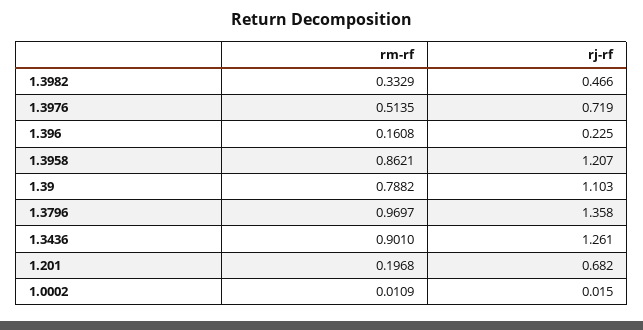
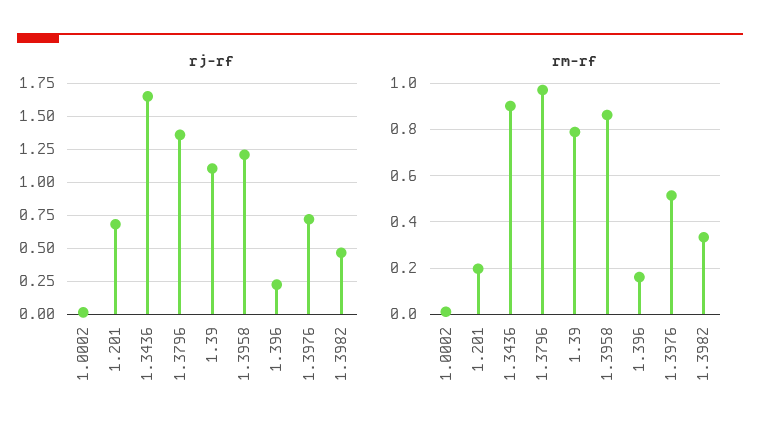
  {
    "rm-rf": {
      "1.3982": 0.3329,
      "1.3976": 0.5135,
      "1.396": 0.1608,
      "1.3958": 0.8621,
      "1.39": 0.7882,
      "1.3796": 0.9697,
      "1.3436": 0.901,
      "1.201": 0.1968,
      "1.0002": 0.0109
    },
    "rj-rf": {
      "1.3982": 0.466,
      "1.3976": 0.719,
      "1.396": 0.225,
      "1.3958": 1.207,
      "1.39": 1.103,
      "1.3796": 1.358,
-     "1.3436": 1.261,
+     "1.3436": 1.65,
      "1.201": 0.682,
      "1.0002": 0.015
    }
  }

